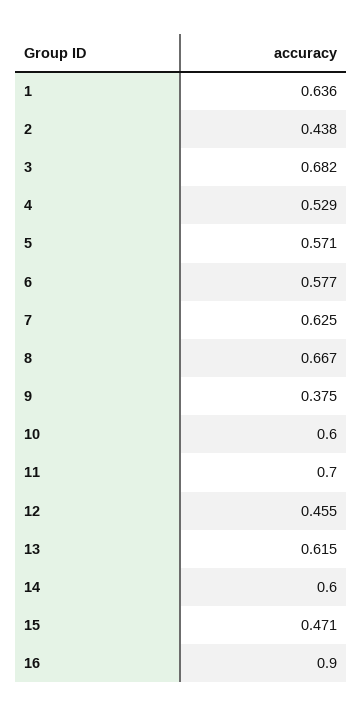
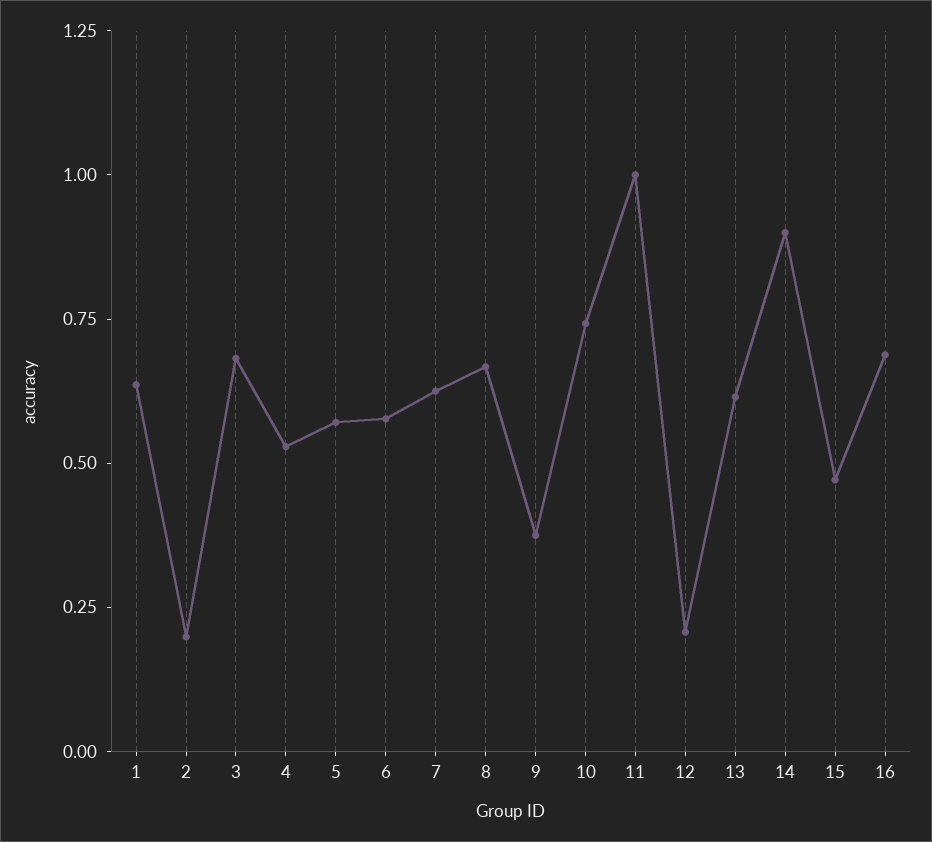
  {
    "1": 0.636,
-   "2": 0.438,
+   "2": 0.2,
    "3": 0.682,
    "4": 0.529,
    "5": 0.571,
    "6": 0.577,
    "7": 0.625,
    "8": 0.667,
    "9": 0.375,
-   "10": 0.6,
+   "10": 0.75,
-   "11": 0.7,
+   "11": 1,
-   "12": 0.455,
+   "12": 0.2,
    "13": 0.615,
-   "14": 0.6,
+   "14": 0.9,
    "15": 0.471,
-   "16": 0.9
+   "16": 0.7
  }

